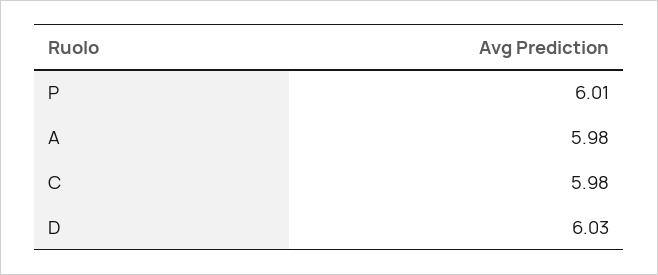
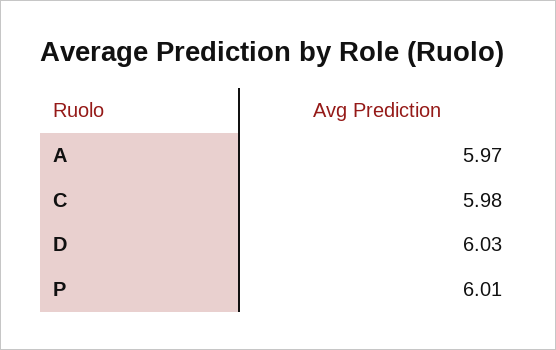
  {
    "P": 6.01,
-   "A": 5.98,
+   "A": 5.97,
    "C": 5.98,
    "D": 6.03
  }

